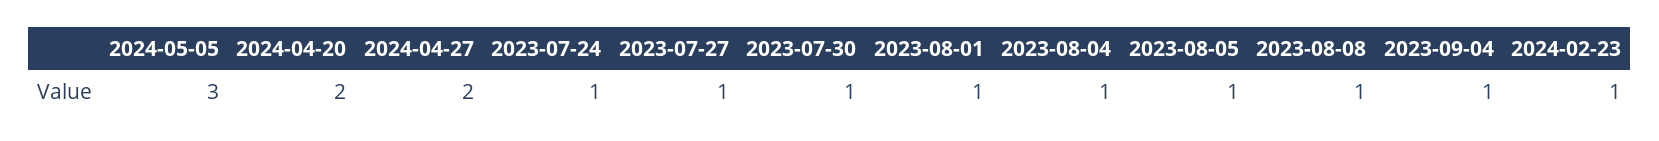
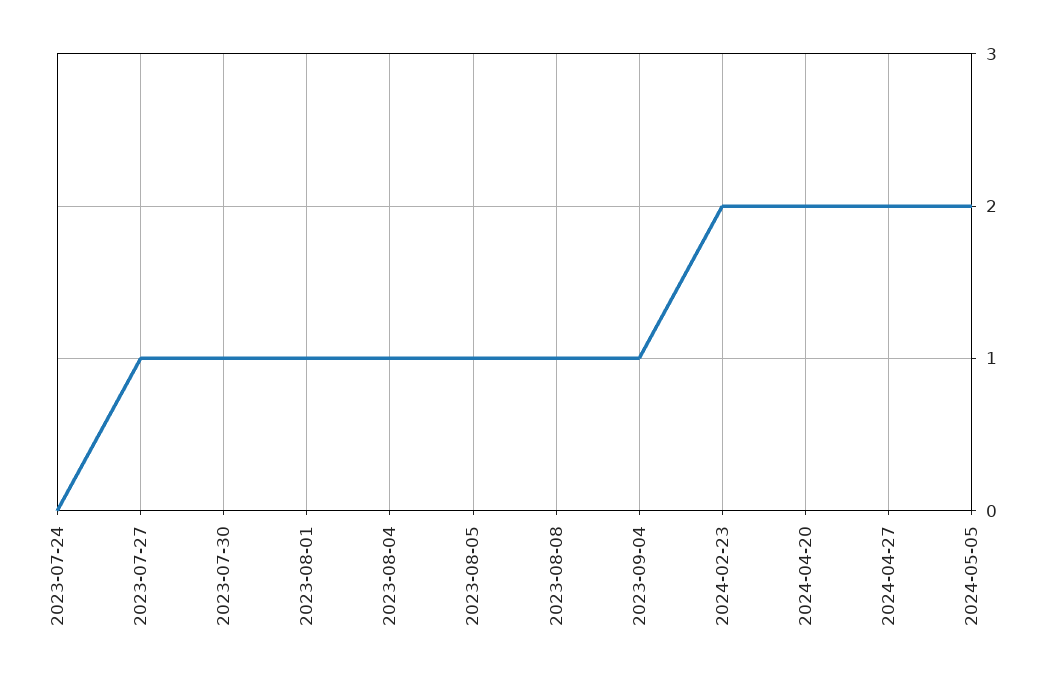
  {
-   "2024-05-05": 3,
+   "2024-05-05": 2,
    "2024-04-20": 2,
    "2024-04-27": 2,
-   "2023-07-24": 1,
+   "2023-07-24": 0,
    "2023-07-27": 1,
    "2023-07-30": 1,
    "2023-08-01": 1,
    "2023-08-04": 1,
    "2023-08-05": 1,
    "2023-08-08": 1,
    "2023-09-04": 1,
-   "2024-02-23": 1
+   "2024-02-23": 2
  }

